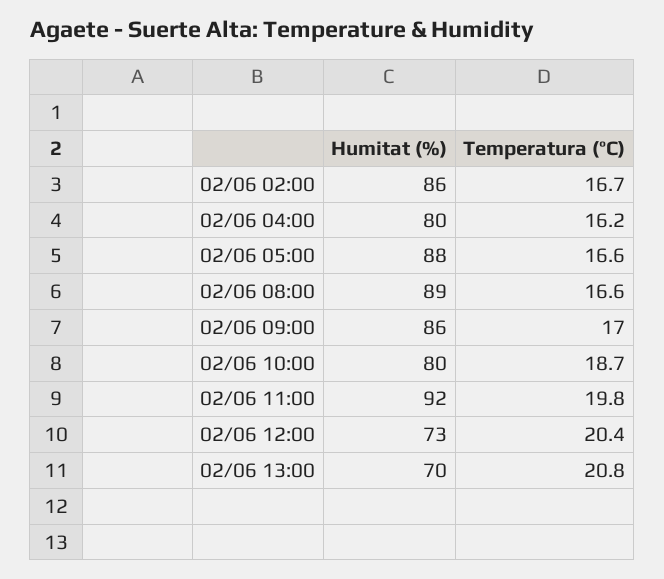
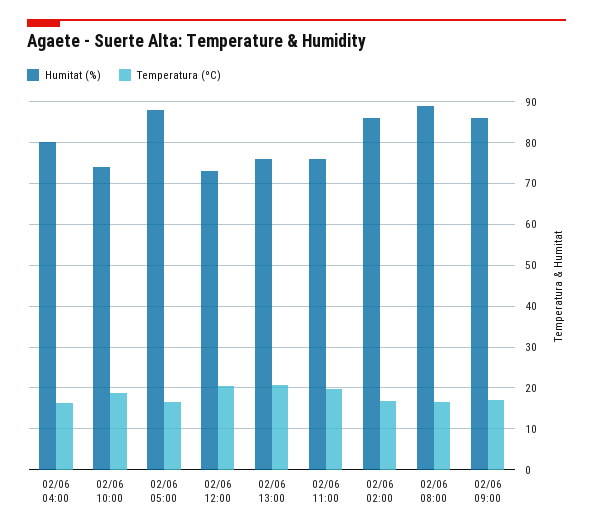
  {
    "Humitat (%)": {
      "02/06 02:00": 86,
      "02/06 04:00": 80,
      "02/06 05:00": 88,
      "02/06 08:00": 89,
      "02/06 09:00": 86,
-     "02/06 10:00": 80,
+     "02/06 10:00": 74,
-     "02/06 11:00": 92,
+     "02/06 11:00": 76,
      "02/06 12:00": 73,
-     "02/06 13:00": 70
+     "02/06 13:00": 76
    },
    "Temperatura (ºC)": {
      "02/06 02:00": 16.7,
      "02/06 04:00": 16.2,
      "02/06 05:00": 16.6,
      "02/06 08:00": 16.6,
      "02/06 09:00": 17,
      "02/06 10:00": 18.7,
      "02/06 11:00": 19.8,
      "02/06 12:00": 20.4,
      "02/06 13:00": 20.8
    }
  }

